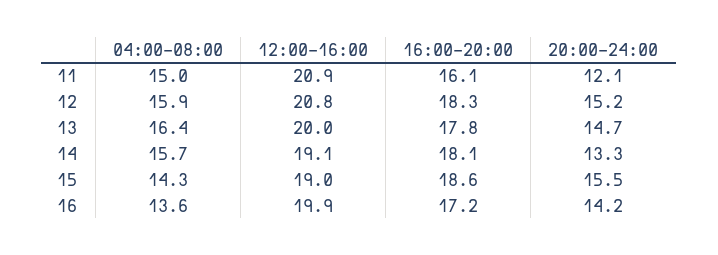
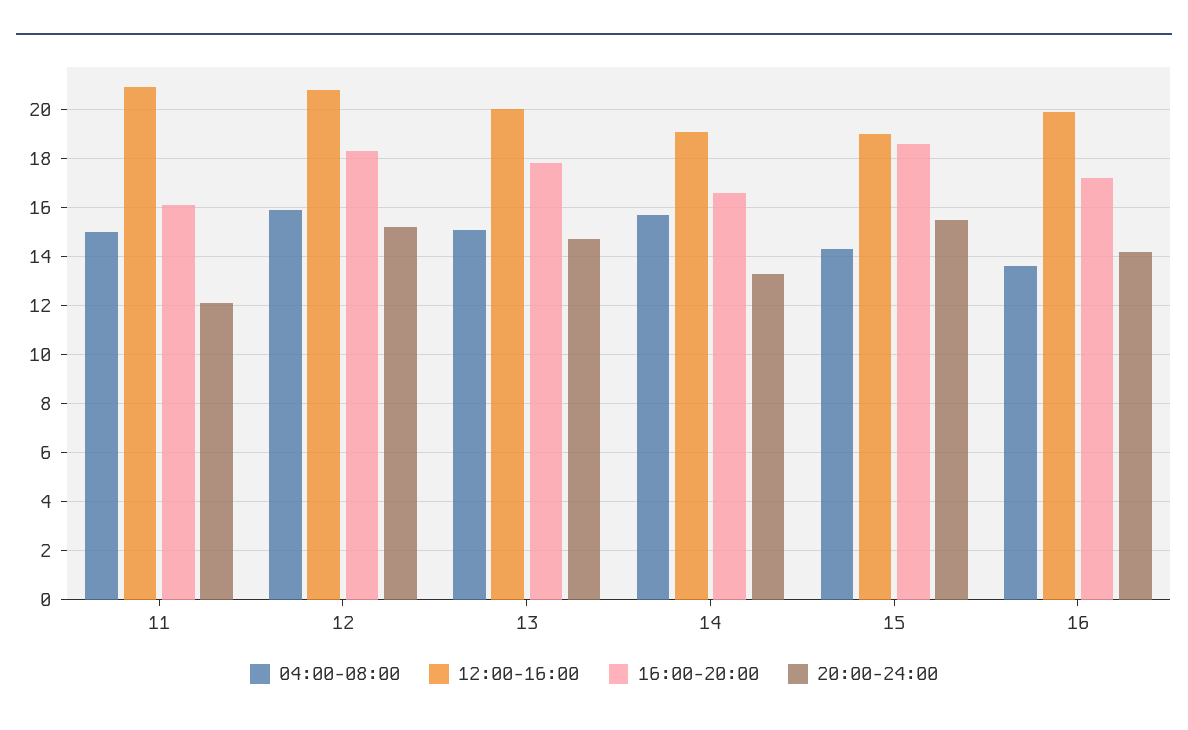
  {
    "04:00-08:00": {
      "11": 15,
      "12": 15.9,
-     "13": 16.4,
+     "13": 15,
      "14": 15.7,
      "15": 14.3,
      "16": 13.6
    },
    "12:00-16:00": {
      "11": 20.9,
      "12": 20.8,
      "13": 20,
      "14": 19.1,
      "15": 19,
      "16": 19.9
    },
    "16:00-20:00": {
      "11": 16.1,
      "12": 18.3,
      "13": 17.8,
-     "14": 18.1,
+     "14": 16.5,
      "15": 18.6,
      "16": 17.2
    },
    "20:00-24:00": {
      "11": 12.1,
      "12": 15.2,
      "13": 14.7,
      "14": 13.3,
      "15": 15.5,
      "16": 14.2
    }
  }

